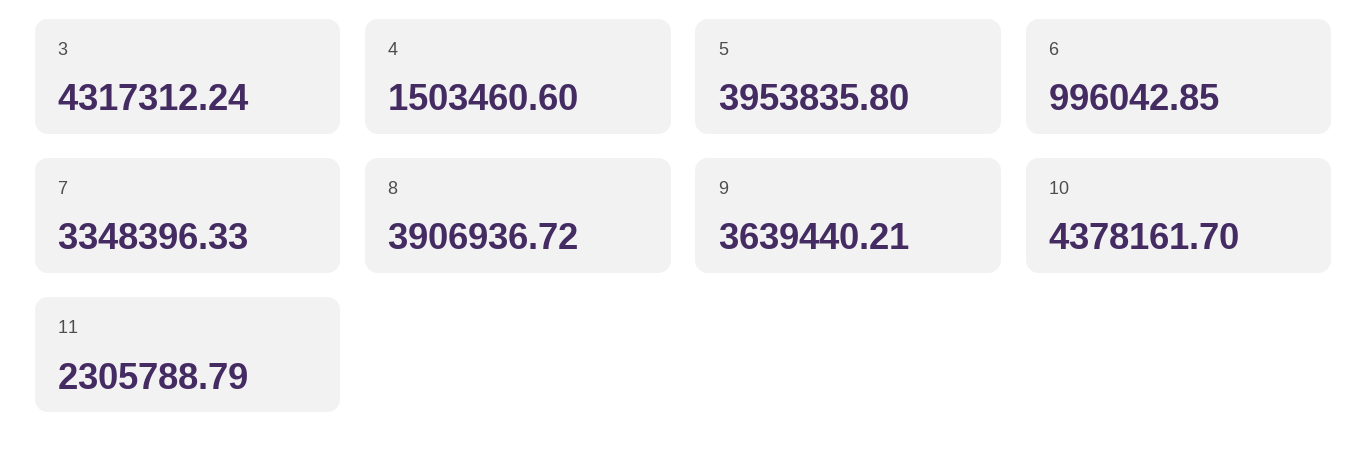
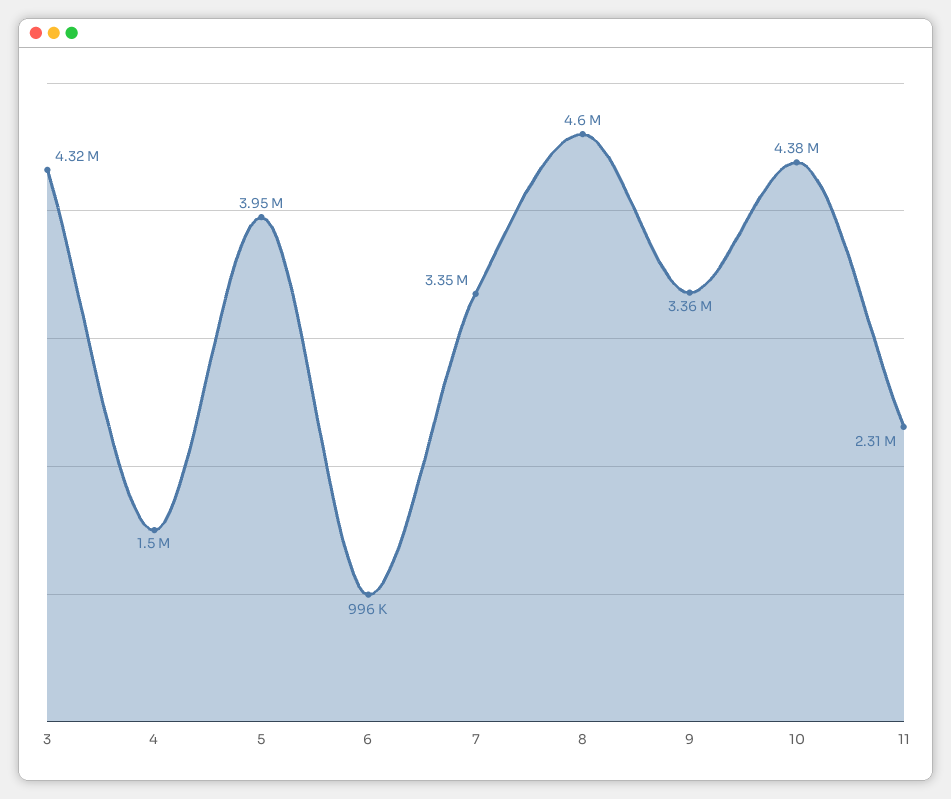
  {
    "3": 4317312.24,
    "4": 1503460.6,
    "5": 3953835.8,
    "6": 996042.85,
    "7": 3348396.33,
-   "8": 3906936.72,
+   "8": 4600000,
-   "9": 3639440.21,
+   "9": 3360000,
    "10": 4378161.7,
    "11": 2305788.79
  }

